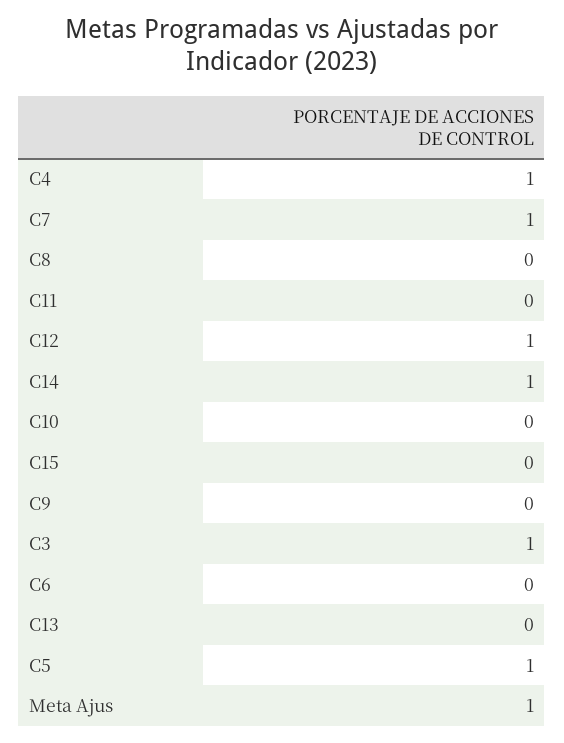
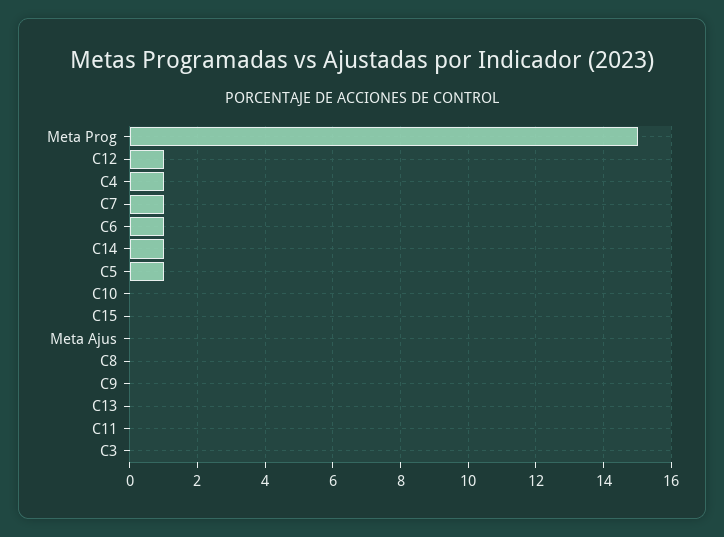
  {
    "C4": 1,
    "C7": 1,
    "C8": 0,
    "C11": 0,
    "C12": 1,
    "C14": 1,
    "C10": 0,
    "C15": 0,
    "C9": 0,
-   "C3": 1,
+   "C3": 0,
-   "C6": 0,
+   "C6": 1,
    "C13": 0,
    "C5": 1,
-   "Meta Ajus": 1
+   "Meta Ajus": 0,
+   "Meta Prog": 15
  }

